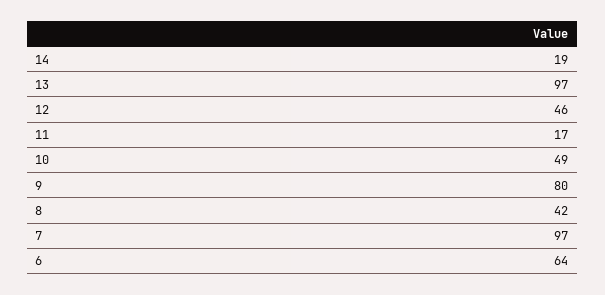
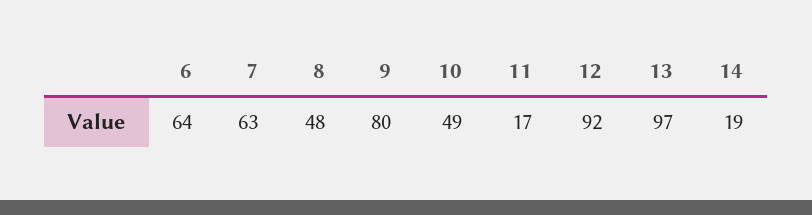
  {
    "14": 19,
    "13": 97,
-   "12": 46,
+   "12": 92,
    "11": 17,
    "10": 49,
    "9": 80,
-   "8": 42,
+   "8": 48,
-   "7": 97,
+   "7": 63,
    "6": 64
  }

